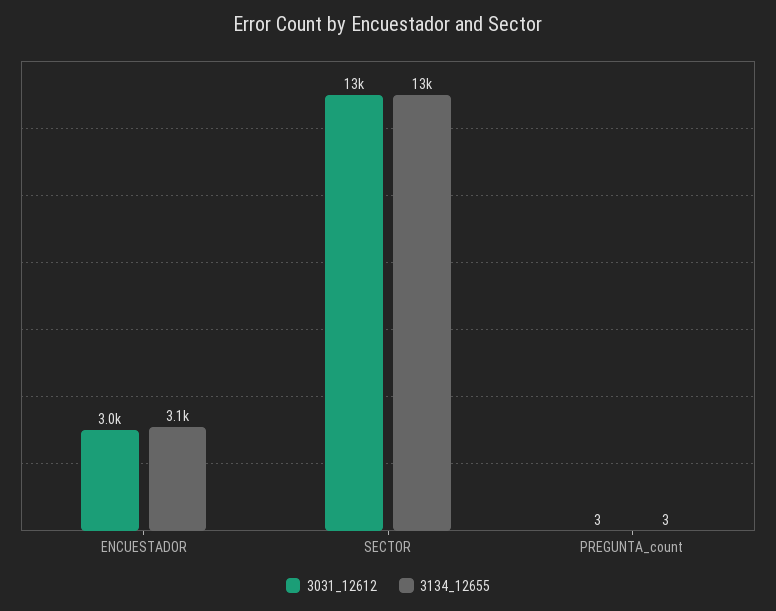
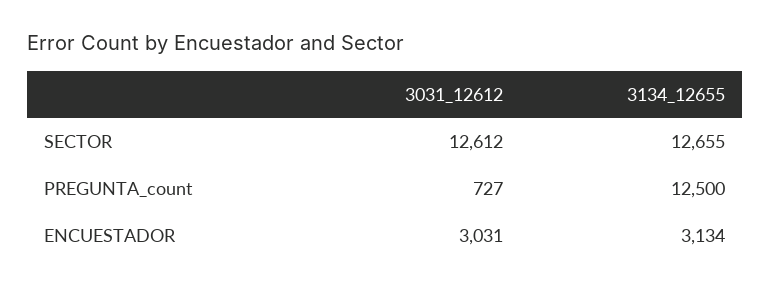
  {
    "3031_12612": {
      "ENCUESTADOR": 3031,
      "SECTOR": 12612,
-     "PREGUNTA_count": 3
+     "PREGUNTA_count": 727
    },
    "3134_12655": {
      "ENCUESTADOR": 3134,
      "SECTOR": 12655,
-     "PREGUNTA_count": 3
+     "PREGUNTA_count": 12500
    }
  }

